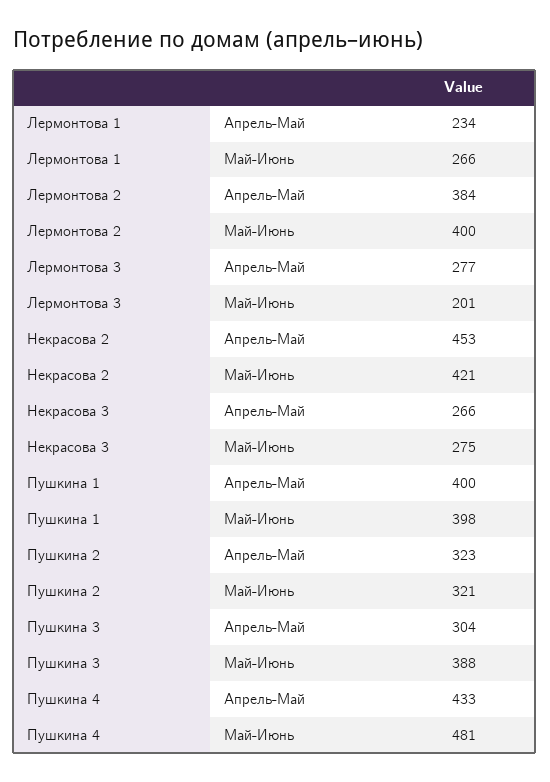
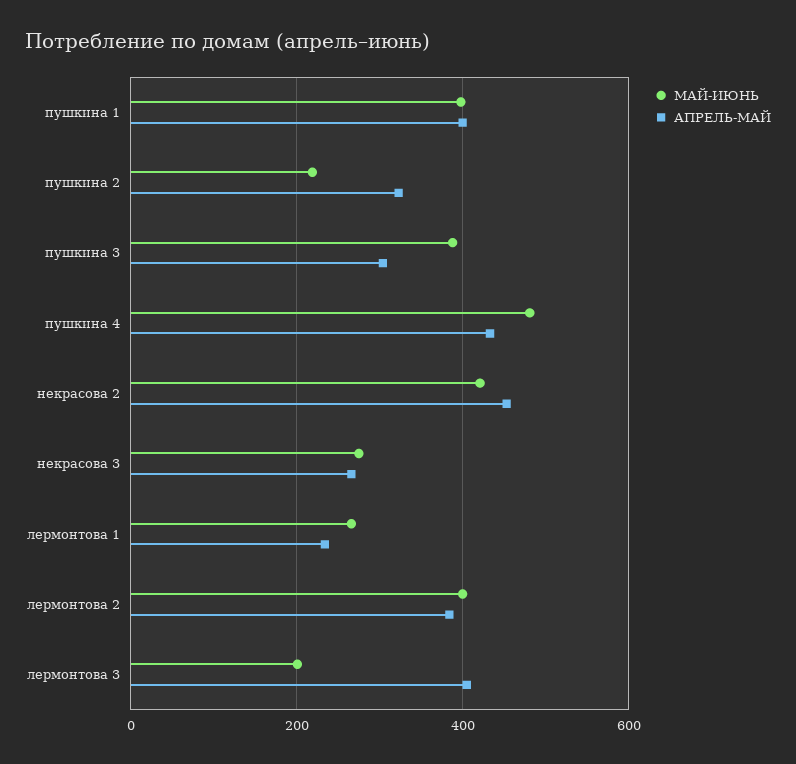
  {
    "Апрель-Май": {
      "Лермонтова 1": 234,
      "Лермонтова 2": 384,
-     "Лермонтова 3": 277,
+     "Лермонтова 3": 400,
      "Некрасова 2": 453,
      "Некрасова 3": 266,
      "Пушкина 1": 400,
      "Пушкина 2": 323,
      "Пушкина 3": 304,
      "Пушкина 4": 433
    },
    "Май-Июнь": {
      "Лермонтова 1": 266,
      "Лермонтова 2": 400,
      "Лермонтова 3": 201,
      "Некрасова 2": 421,
      "Некрасова 3": 275,
      "Пушкина 1": 398,
-     "Пушкина 2": 321,
+     "Пушкина 2": 220,
      "Пушкина 3": 388,
      "Пушкина 4": 481
    }
  }

